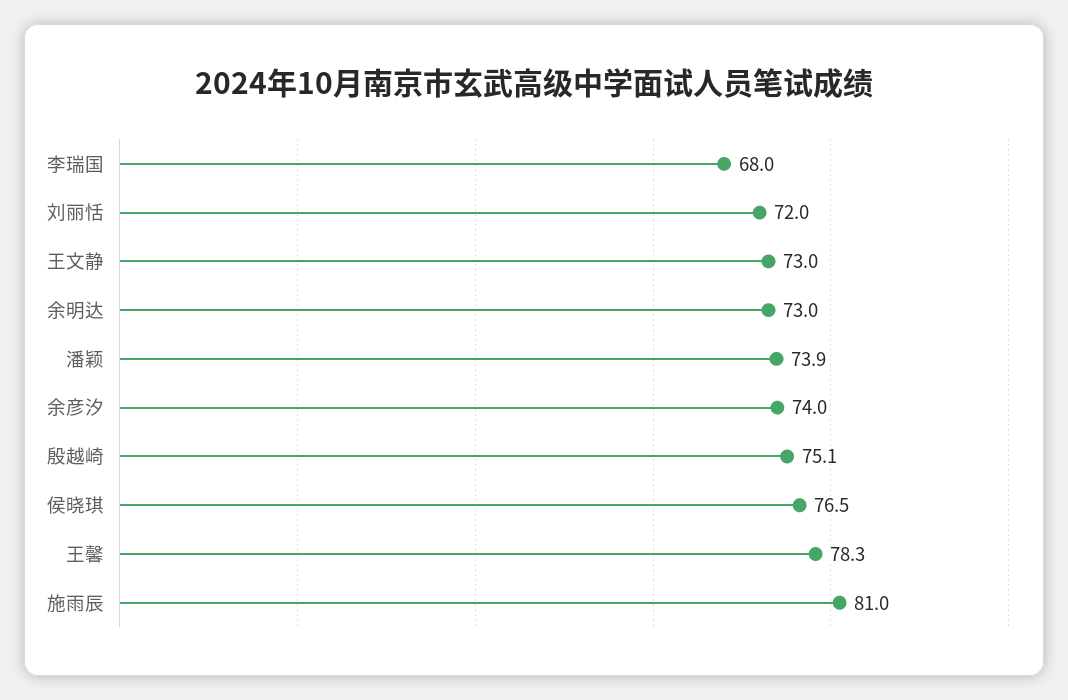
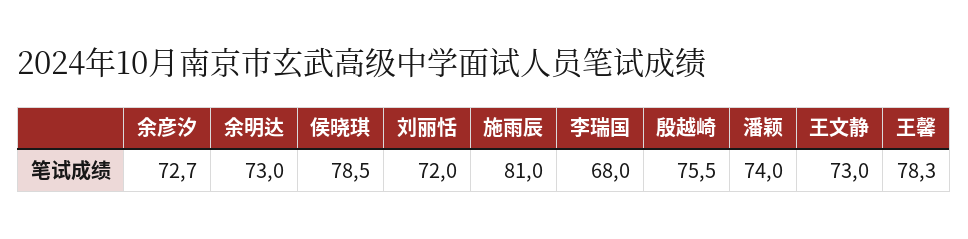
  {
    "李瑞国": 68,
    "刘丽恬": 72,
    "王文静": 73,
    "余明达": 73,
-   "潘颖": 73.9,
+   "潘颖": 74,
-   "余彦汐": 74,
+   "余彦汐": 72.7,
-   "殷越崎": 75.1,
+   "殷越崎": 75.5,
-   "侯晓琪": 76.5,
+   "侯晓琪": 78.5,
    "王馨": 78.3,
    "施雨辰": 81
  }

